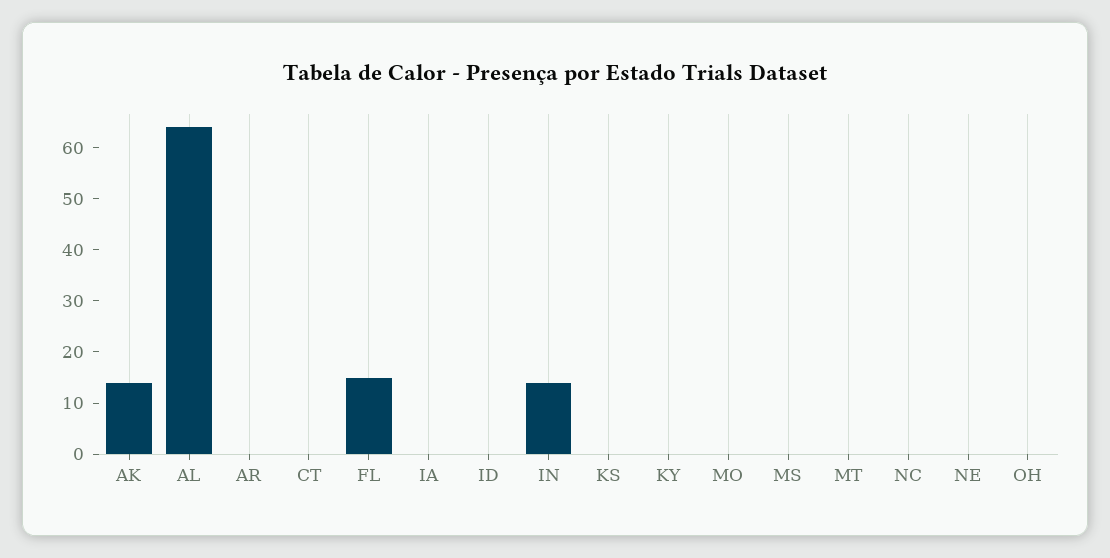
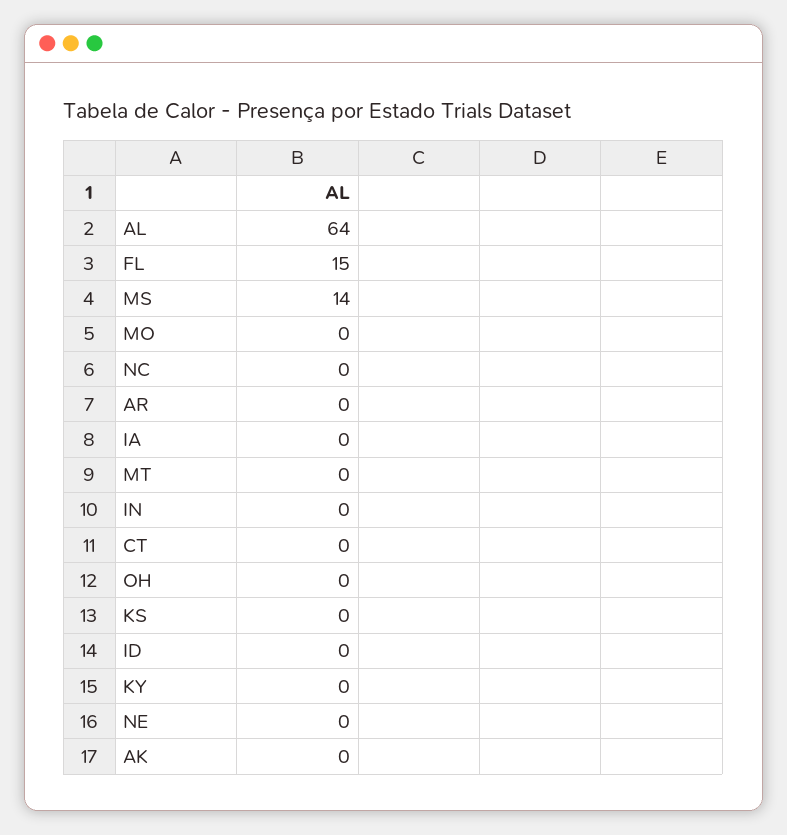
  {
-   "AK": 15,
+   "AK": 0,
    "AL": 64,
    "AR": 0,
    "CT": 0,
    "FL": 15,
    "IA": 0,
    "ID": 0,
-   "IN": 15,
+   "IN": 0,
    "KS": 0,
    "KY": 0,
    "MO": 0,
-   "MS": 0,
+   "MS": 14,
    "MT": 0,
    "NC": 0,
    "NE": 0,
    "OH": 0
  }

